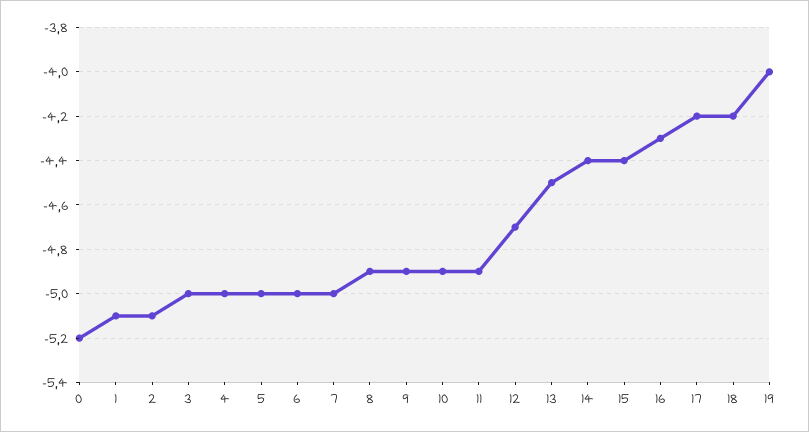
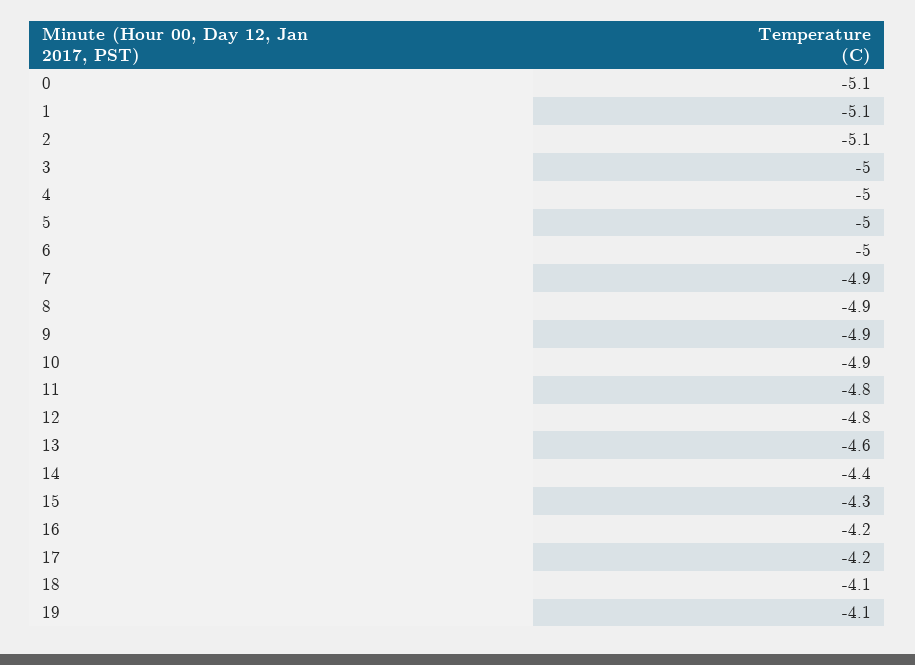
  {
-   "0": -5.2,
+   "0": -5.1,
    "1": -5.1,
    "2": -5.1,
    "3": -5,
    "4": -5,
    "5": -5,
    "6": -5,
-   "7": -5,
+   "7": -4.9,
    "8": -4.9,
    "9": -4.9,
    "10": -4.9,
-   "11": -4.9,
+   "11": -4.8,
-   "12": -4.7,
+   "12": -4.8,
-   "13": -4.5,
+   "13": -4.6,
    "14": -4.4,
-   "15": -4.4,
+   "15": -4.3,
-   "16": -4.3,
+   "16": -4.2,
    "17": -4.2,
-   "18": -4.2,
+   "18": -4.1,
-   "19": -4
+   "19": -4.1
  }

